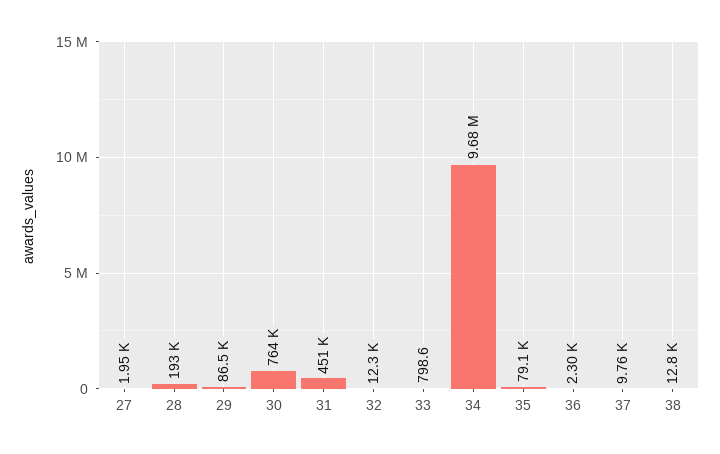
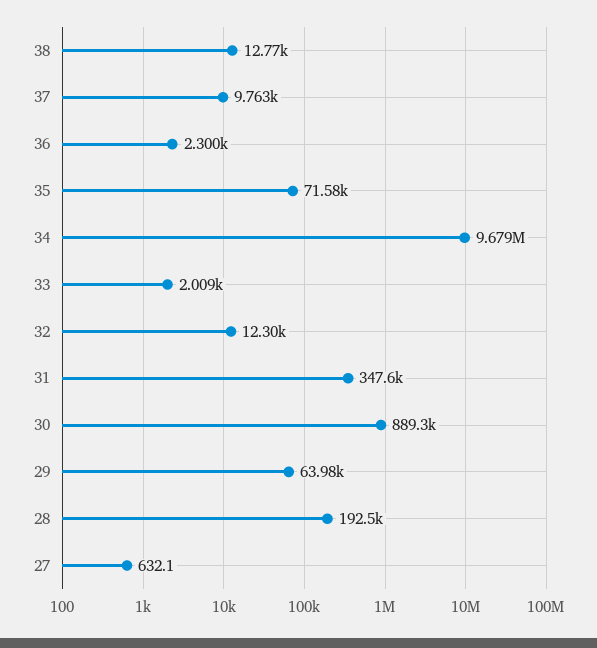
  {
-   "27": 1950,
+   "27": 632.1,
    "28": 192500,
-   "29": 86500,
+   "29": 63980,
-   "30": 764000,
+   "30": 889300,
-   "31": 451000,
+   "31": 347600,
    "32": 12300,
-   "33": 798.6,
+   "33": 2009,
    "34": 9679000,
-   "35": 79100,
+   "35": 71580,
    "36": 2300,
    "37": 9763,
    "38": 12770
  }

